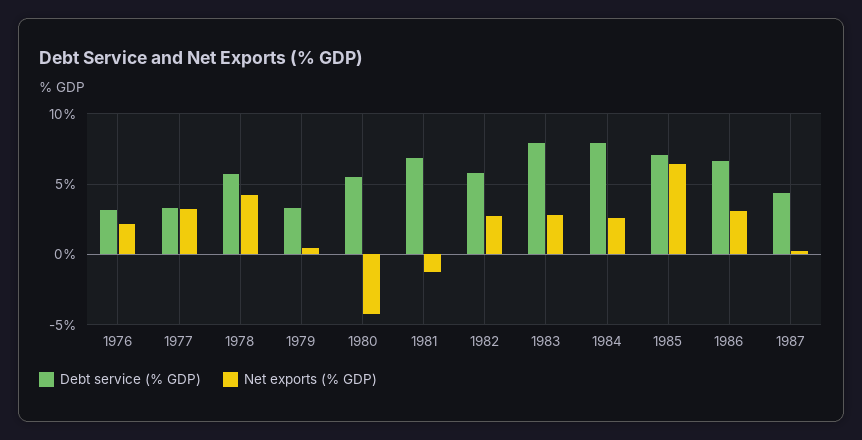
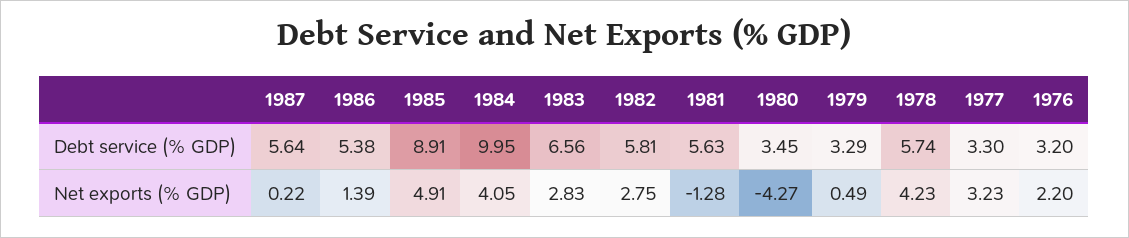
  {
    "Debt service (% GDP)": {
      "1976": 3.2,
      "1977": 3.3,
      "1978": 5.74,
      "1979": 3.29,
-     "1980": 5.5,
+     "1980": 3.45,
-     "1981": 7,
+     "1981": 5.63,
      "1982": 5.81,
-     "1983": 8,
+     "1983": 6.56,
-     "1984": 8,
+     "1984": 9.95,
-     "1985": 7,
+     "1985": 8.91,
-     "1986": 6.5,
+     "1986": 5.38,
-     "1987": 4.5
+     "1987": 5.64
    },
    "Net exports (% GDP)": {
      "1976": 2.2,
      "1977": 3.23,
      "1978": 4.23,
      "1979": 0.49,
      "1980": -4.27,
      "1981": -1.28,
      "1982": 2.75,
      "1983": 2.83,
-     "1984": 2.5,
+     "1984": 4.05,
-     "1985": 6.5,
+     "1985": 4.91,
-     "1986": 3,
+     "1986": 1.39,
      "1987": 0.22
    }
  }

